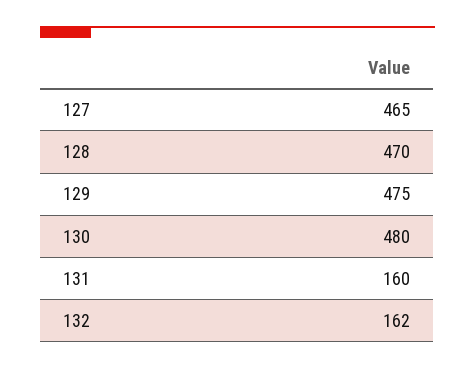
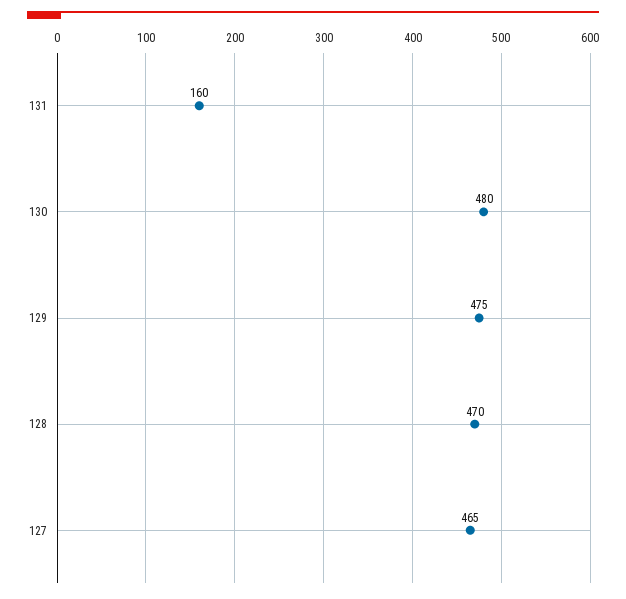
  {
    "127": 465,
    "128": 470,
    "129": 475,
    "130": 480,
-   "131": 160,
+   "131": 160
-   "132": 162
  }

